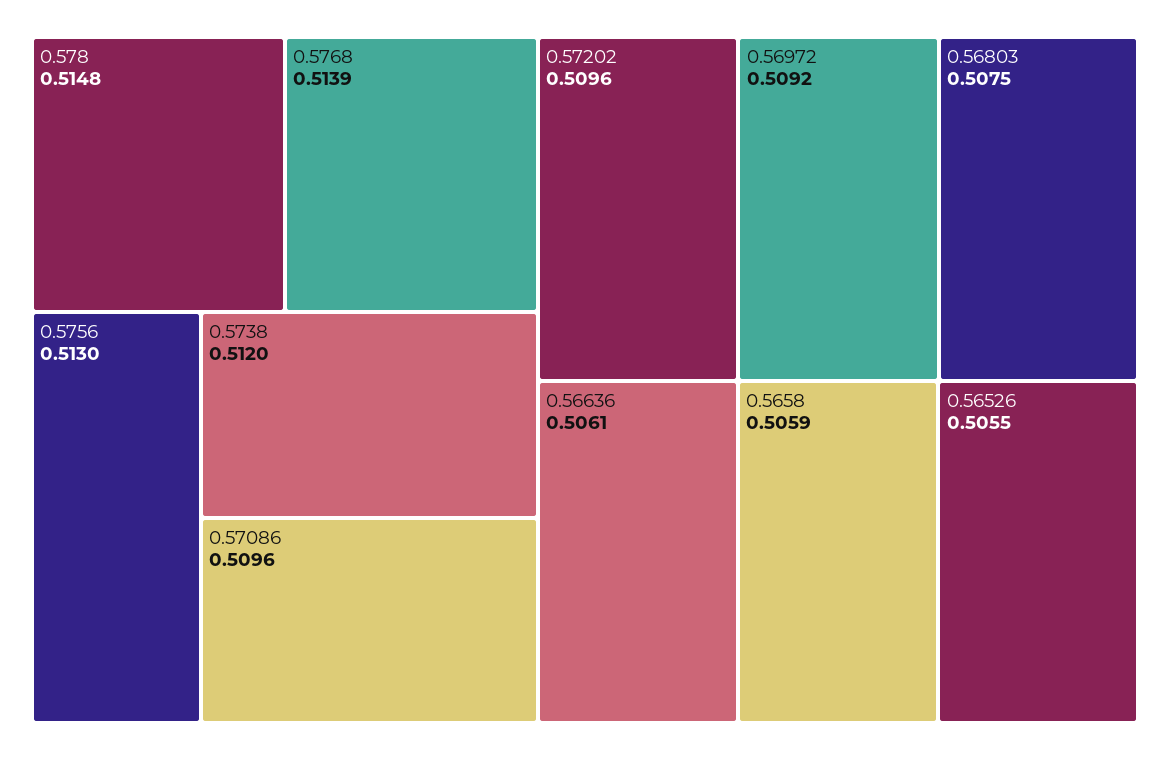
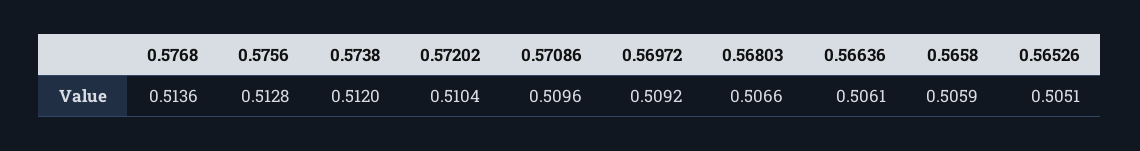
  {
-   "0.578": 0.5148,
-   "0.5768": 0.5139,
+   "0.5768": 0.5136,
-   "0.5756": 0.513,
+   "0.5756": 0.5128,
    "0.5738": 0.512,
    "0.57086": 0.5096,
-   "0.57202": 0.5096,
+   "0.57202": 0.5104,
    "0.56972": 0.5092,
-   "0.56803": 0.5075,
+   "0.56803": 0.5066,
    "0.56636": 0.5061,
    "0.5658": 0.5059,
-   "0.56526": 0.5055
+   "0.56526": 0.5051
  }

